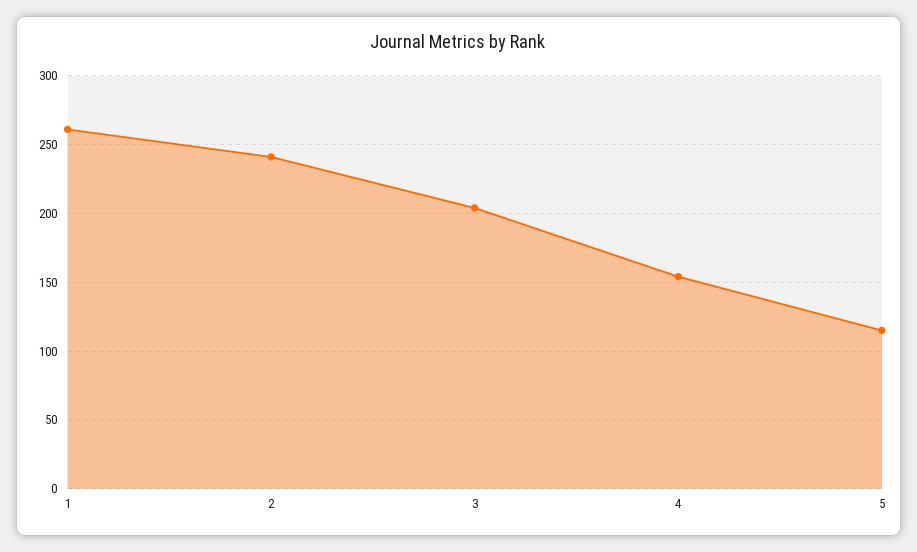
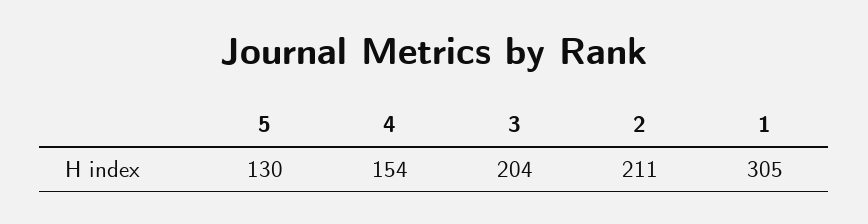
  {
-   "1": 260,
+   "1": 305,
-   "2": 240,
+   "2": 211,
    "3": 204,
    "4": 154,
-   "5": 115
+   "5": 130
  }

